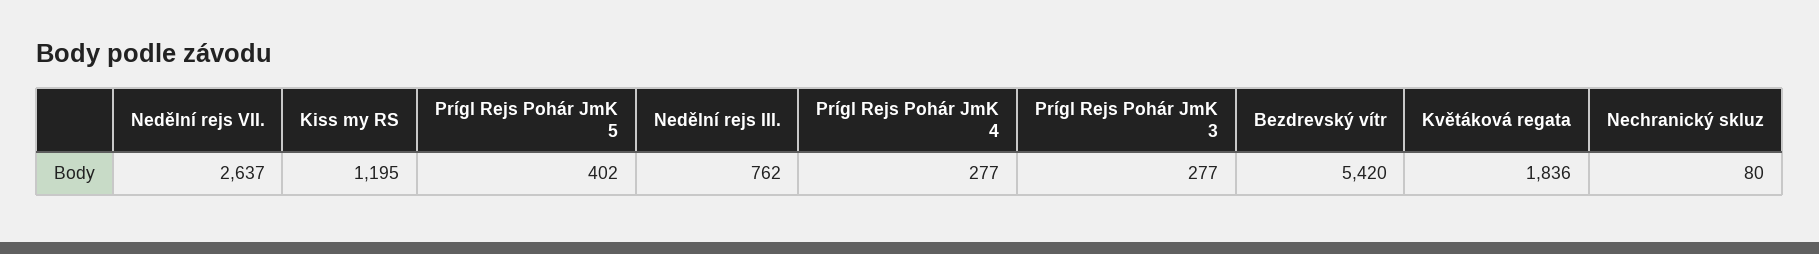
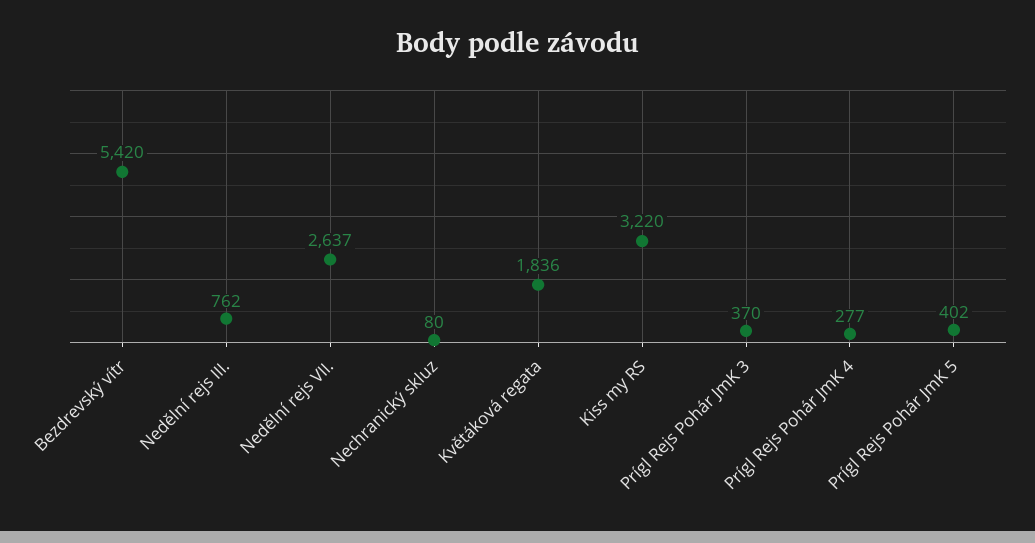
  {
    "Nedělní rejs VII.": 2637,
-   "Kiss my RS": 1195,
+   "Kiss my RS": 3220,
    "Prígl Rejs Pohár JmK 5": 402,
    "Nedělní rejs III.": 762,
    "Prígl Rejs Pohár JmK 4": 277,
-   "Prígl Rejs Pohár JmK 3": 277,
+   "Prígl Rejs Pohár JmK 3": 370,
    "Bezdrevský vítr": 5420,
    "Květáková regata": 1836,
    "Nechranický skluz": 80
  }

